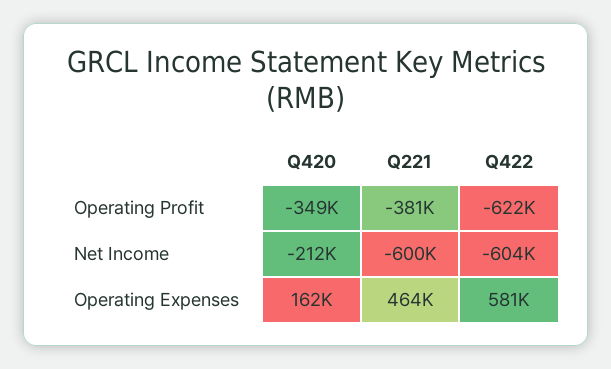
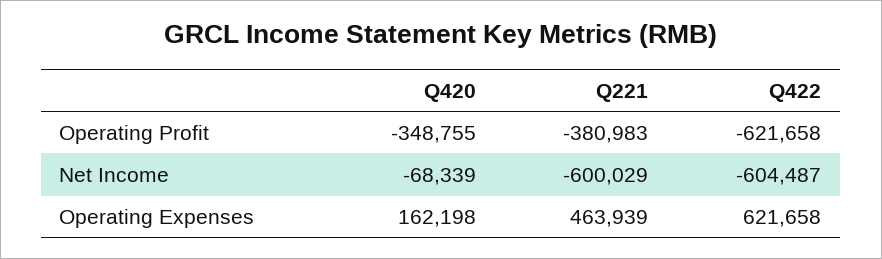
  {
    "Q420": {
      "Operating Profit": -348755,
-     "Net Income": -212000,
+     "Net Income": -68339,
      "Operating Expenses": 162198
    },
    "Q221": {
      "Operating Profit": -380983,
      "Net Income": -600029,
      "Operating Expenses": 463939
    },
    "Q422": {
      "Operating Profit": -621658,
      "Net Income": -604487,
-     "Operating Expenses": 581000
+     "Operating Expenses": 621658
    }
  }

